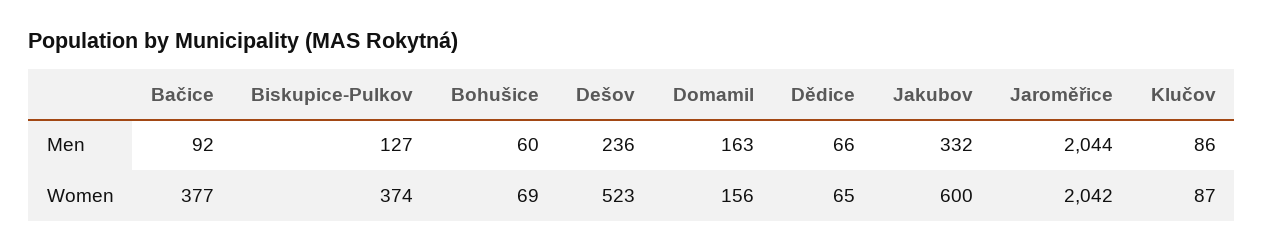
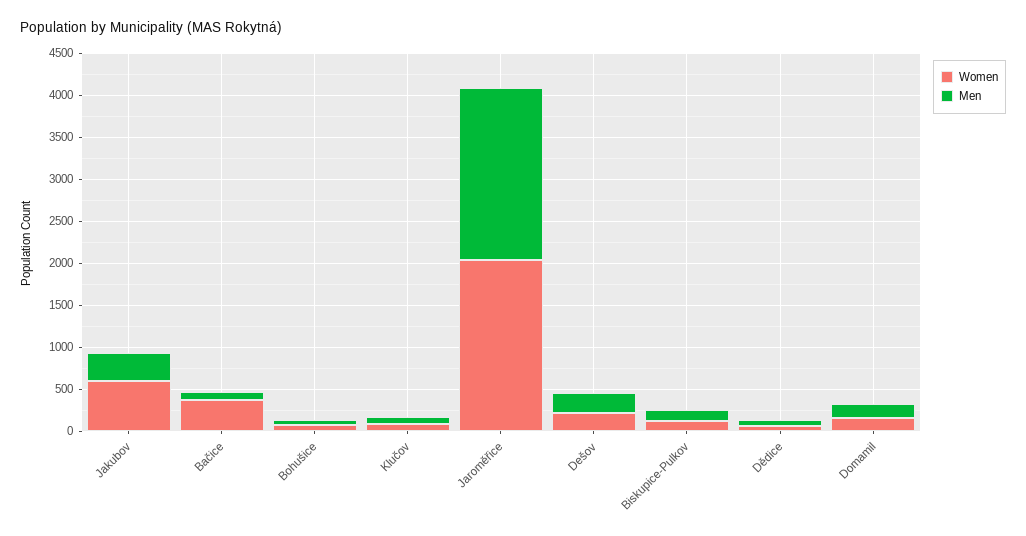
  {
    "Men": {
      "Bačice": 92,
      "Biskupice-Pulkov": 127,
      "Bohušice": 60,
      "Dešov": 236,
      "Domamil": 163,
      "Dědice": 66,
      "Jakubov": 332,
      "Jaroměřice": 2044,
      "Klučov": 86
    },
    "Women": {
      "Bačice": 377,
-     "Biskupice-Pulkov": 374,
+     "Biskupice-Pulkov": 100,
      "Bohušice": 69,
-     "Dešov": 523,
+     "Dešov": 200,
      "Domamil": 156,
      "Dědice": 65,
      "Jakubov": 600,
      "Jaroměřice": 2042,
      "Klučov": 87
    }
  }

